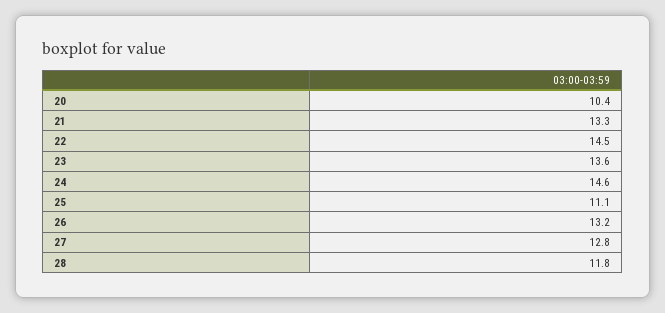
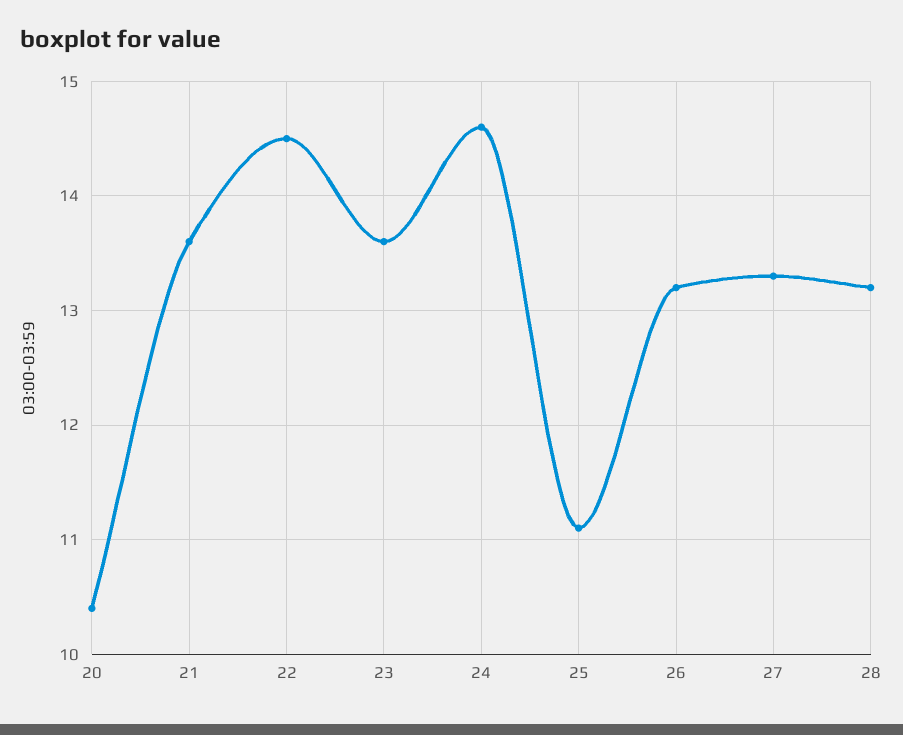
  {
    "20": 10.4,
-   "21": 13.3,
+   "21": 13.6,
    "22": 14.5,
    "23": 13.6,
    "24": 14.6,
    "25": 11.1,
    "26": 13.2,
-   "27": 12.8,
+   "27": 13.3,
-   "28": 11.8
+   "28": 13.2
  }

